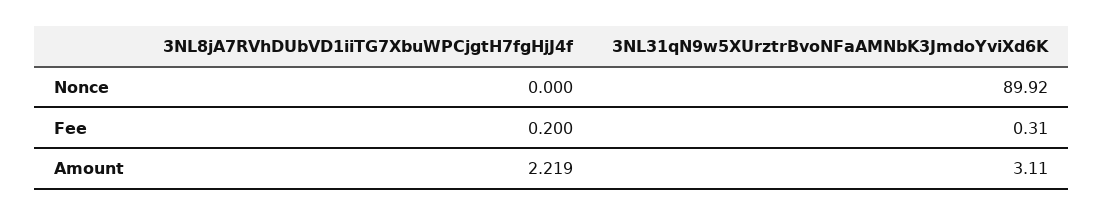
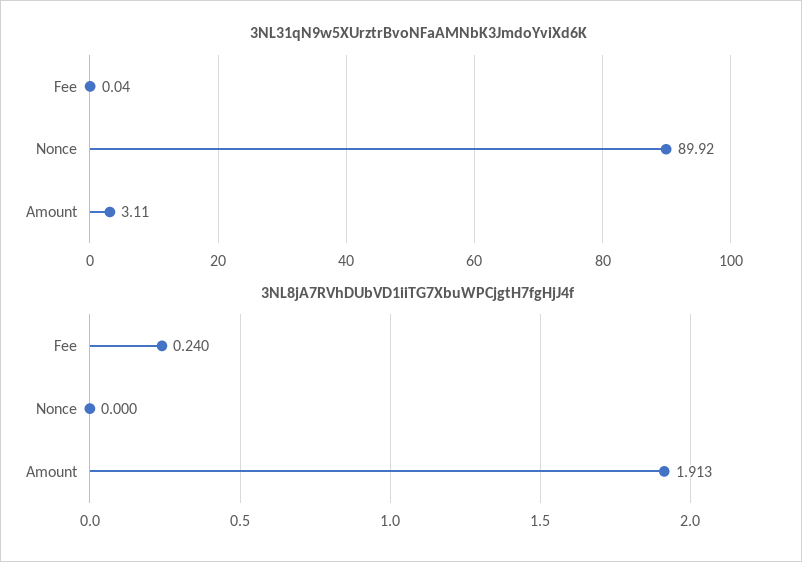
  {
    "3NL8jA7RVhDUbVD1iiTG7XbuWPCjgtH7fgHjJ4f": {
      "Nonce": 0,
-     "Fee": 0.2,
+     "Fee": 0.24,
-     "Amount": 2.219
+     "Amount": 1.913
    },
    "3NL31qN9w5XUrztrBvoNFaAMNbK3JmdoYviXd6K": {
      "Nonce": 89.92,
-     "Fee": 0.31,
+     "Fee": 0.04,
      "Amount": 3.11
    }
  }

